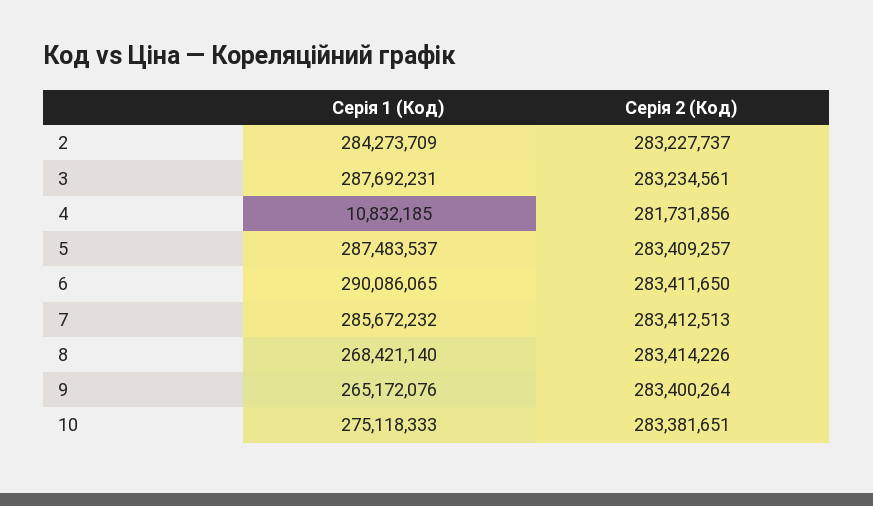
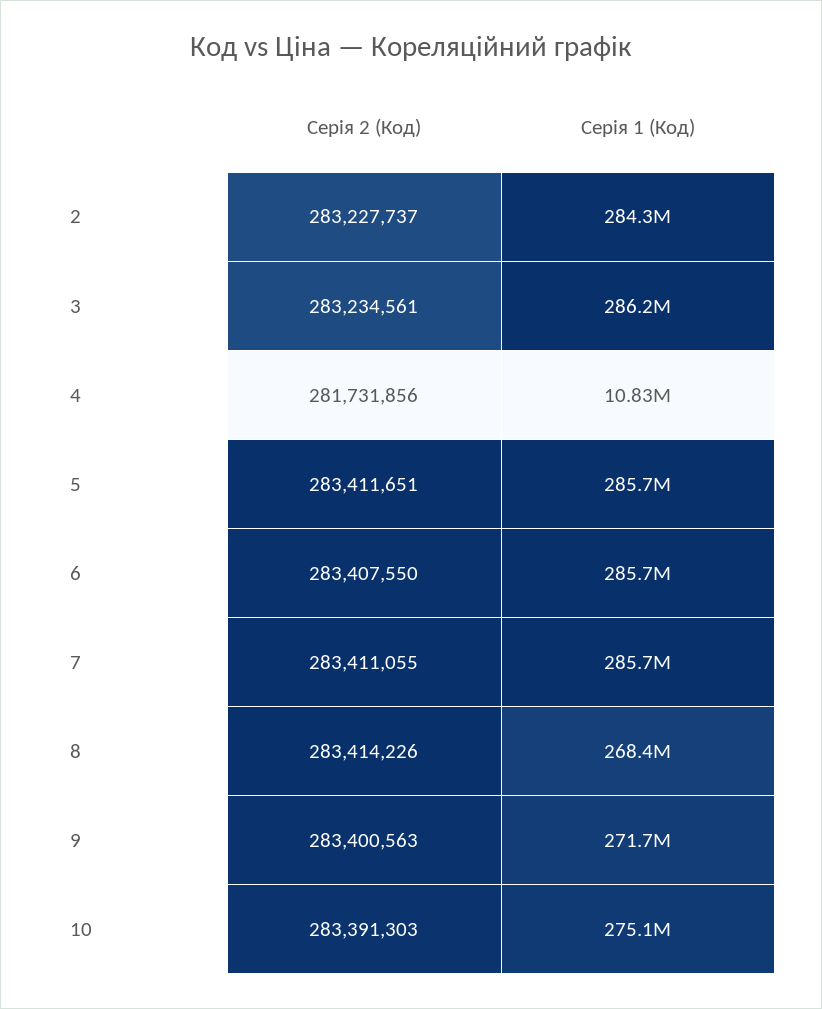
  {
    "Серія 1 (Код)": {
      "2": 284273709,
-     "3": 287692231,
+     "3": 286200000,
      "4": 10832185,
-     "5": 287483537,
+     "5": 285700000,
-     "6": 290086065,
+     "6": 285700000,
      "7": 285672232,
      "8": 268421140,
-     "9": 265172076,
+     "9": 271700000,
      "10": 275118333
    },
    "Серія 2 (Код)": {
      "2": 283227737,
      "3": 283234561,
      "4": 281731856,
-     "5": 283409257,
+     "5": 283411651,
-     "6": 283411650,
+     "6": 283407550,
-     "7": 283412513,
+     "7": 283411055,
      "8": 283414226,
-     "9": 283400264,
+     "9": 283400563,
-     "10": 283381651
+     "10": 283391303
    }
  }

